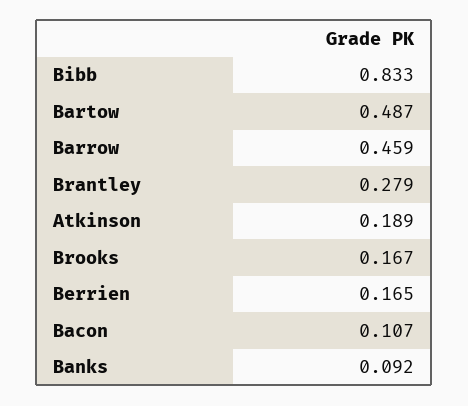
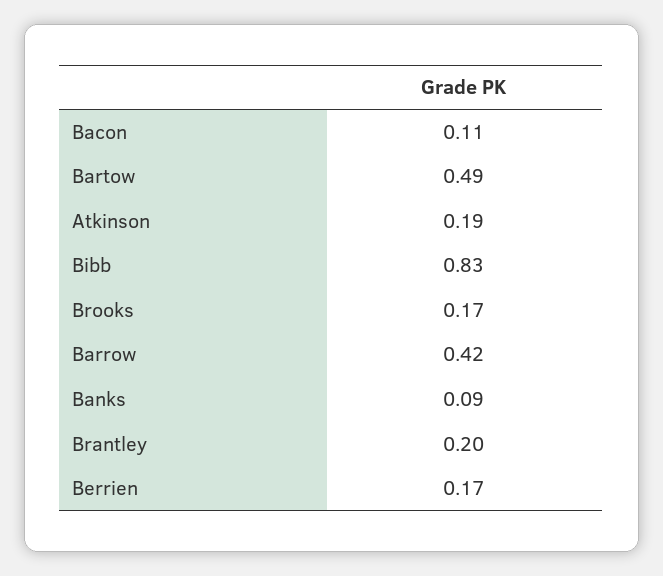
  {
    "Bibb": 0.833,
    "Bartow": 0.487,
-   "Barrow": 0.459,
+   "Barrow": 0.42,
-   "Brantley": 0.279,
+   "Brantley": 0.2,
    "Atkinson": 0.189,
    "Brooks": 0.167,
    "Berrien": 0.165,
    "Bacon": 0.107,
    "Banks": 0.092
  }

